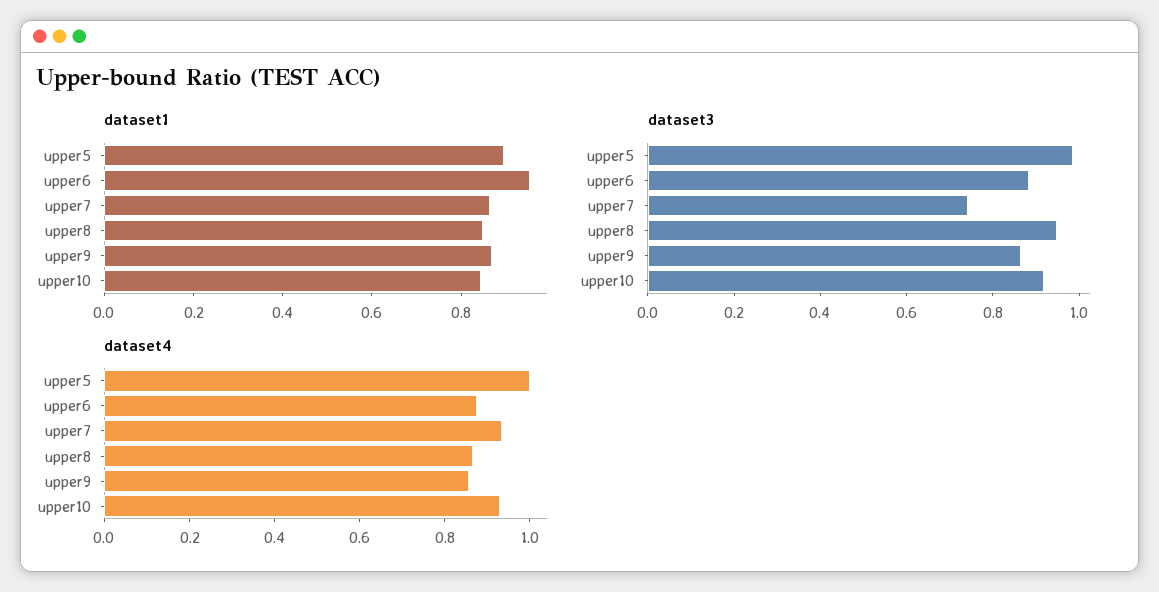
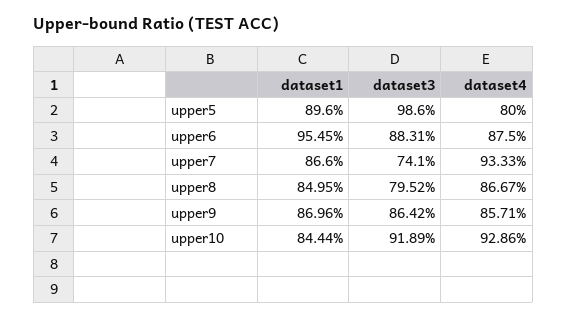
  {
    "dataset1": {
      "upper5": 0.896,
      "upper6": 0.9545,
      "upper7": 0.866,
      "upper8": 0.8495,
      "upper9": 0.8696,
      "upper10": 0.8444
    },
    "dataset3": {
      "upper5": 0.986,
      "upper6": 0.8831,
      "upper7": 0.741,
-     "upper8": 0.95,
+     "upper8": 0.7952,
      "upper9": 0.8642,
      "upper10": 0.9189
    },
    "dataset4": {
-     "upper5": 1,
+     "upper5": 0.8,
      "upper6": 0.875,
      "upper7": 0.9333,
      "upper8": 0.8667,
      "upper9": 0.8571,
      "upper10": 0.9286
    }
  }

